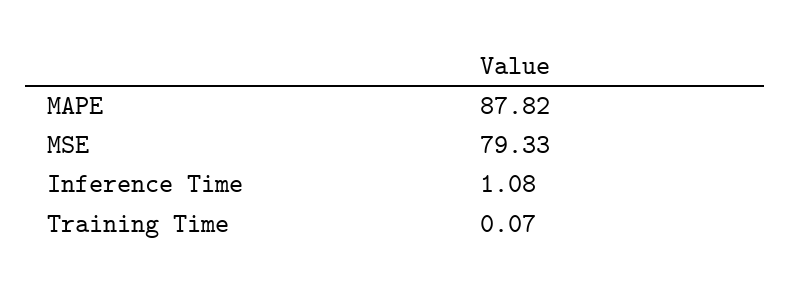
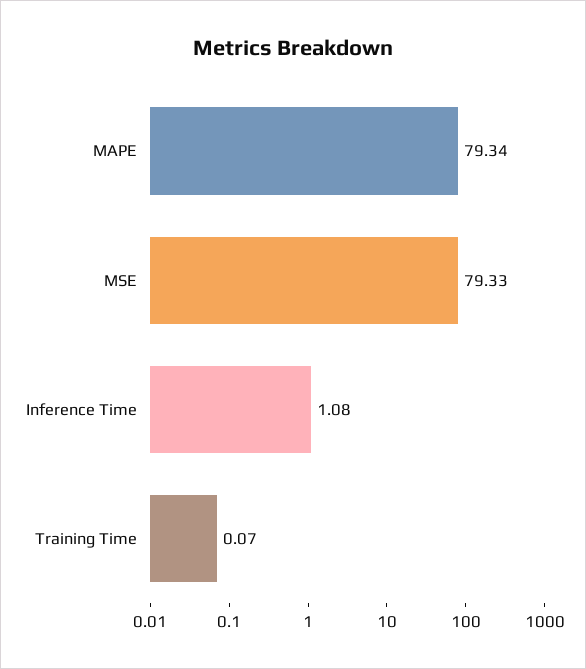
  {
-   "MAPE": 87.82,
+   "MAPE": 79.34,
    "MSE": 79.33,
    "Inference Time": 1.08,
    "Training Time": 0.07
  }

